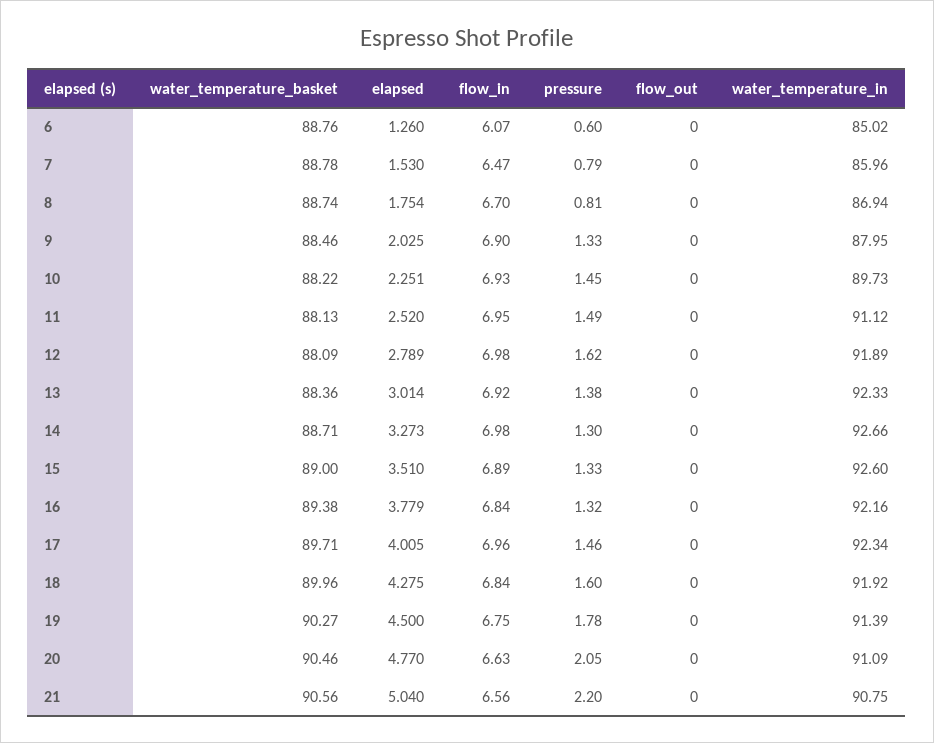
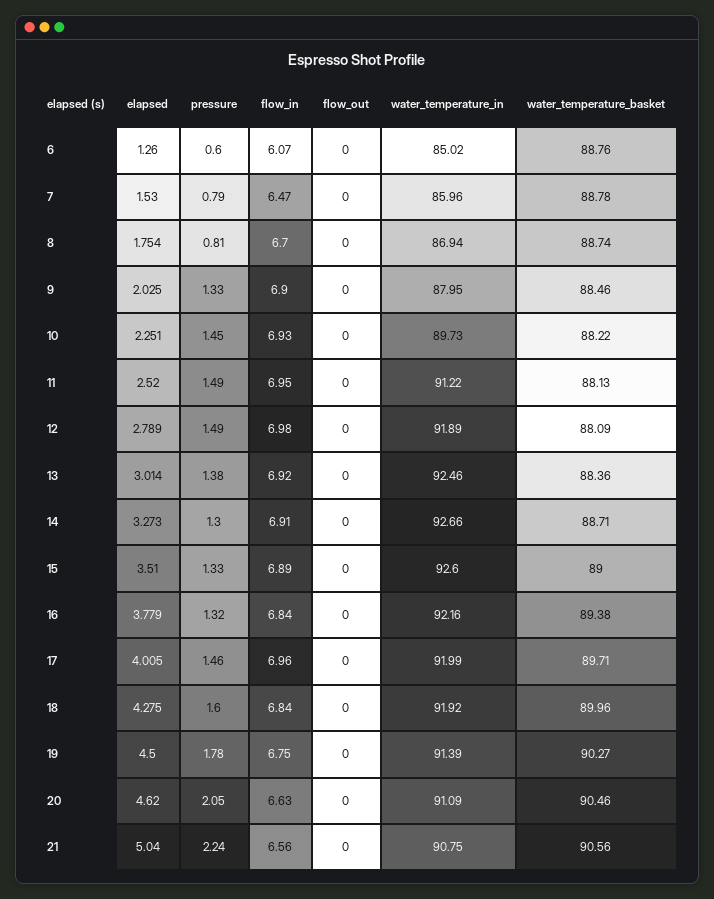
  {
    "water_temperature_basket": {
      "6": 88.76,
      "7": 88.78,
      "8": 88.74,
      "9": 88.46,
      "10": 88.22,
      "11": 88.13,
      "12": 88.09,
      "13": 88.36,
      "14": 88.71,
      "15": 89,
      "16": 89.38,
      "17": 89.71,
      "18": 89.96,
      "19": 90.27,
      "20": 90.46,
      "21": 90.56
    },
    "elapsed": {
      "6": 1.26,
      "7": 1.53,
      "8": 1.754,
      "9": 2.025,
      "10": 2.251,
      "11": 2.52,
      "12": 2.789,
      "13": 3.014,
      "14": 3.273,
      "15": 3.51,
      "16": 3.779,
      "17": 4.005,
      "18": 4.275,
      "19": 4.5,
-     "20": 4.77,
+     "20": 4.62,
      "21": 5.04
    },
    "flow_in": {
      "6": 6.07,
      "7": 6.47,
      "8": 6.7,
      "9": 6.9,
      "10": 6.93,
      "11": 6.95,
      "12": 6.98,
      "13": 6.92,
-     "14": 6.98,
+     "14": 6.91,
      "15": 6.89,
      "16": 6.84,
      "17": 6.96,
      "18": 6.84,
      "19": 6.75,
      "20": 6.63,
      "21": 6.56
    },
    "pressure": {
      "6": 0.6,
      "7": 0.79,
      "8": 0.81,
      "9": 1.33,
      "10": 1.45,
      "11": 1.49,
-     "12": 1.62,
+     "12": 1.49,
      "13": 1.38,
      "14": 1.3,
      "15": 1.33,
      "16": 1.32,
      "17": 1.46,
      "18": 1.6,
      "19": 1.78,
      "20": 2.05,
-     "21": 2.2
+     "21": 2.24
    },
    "flow_out": {
      "6": 0,
      "7": 0,
      "8": 0,
      "9": 0,
      "10": 0,
      "11": 0,
      "12": 0,
      "13": 0,
      "14": 0,
      "15": 0,
      "16": 0,
      "17": 0,
      "18": 0,
      "19": 0,
      "20": 0,
      "21": 0
    },
    "water_temperature_in": {
      "6": 85.02,
      "7": 85.96,
      "8": 86.94,
      "9": 87.95,
      "10": 89.73,
-     "11": 91.12,
+     "11": 91.22,
      "12": 91.89,
-     "13": 92.33,
+     "13": 92.46,
      "14": 92.66,
      "15": 92.6,
      "16": 92.16,
-     "17": 92.34,
+     "17": 91.99,
      "18": 91.92,
      "19": 91.39,
      "20": 91.09,
      "21": 90.75
    }
  }

